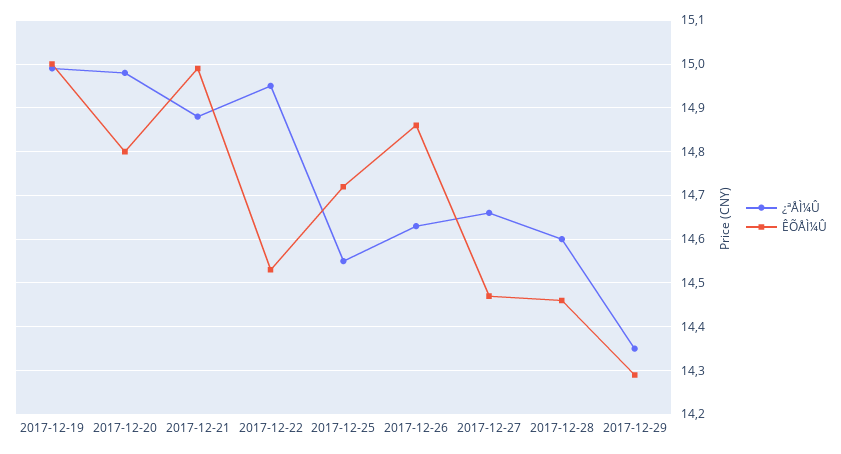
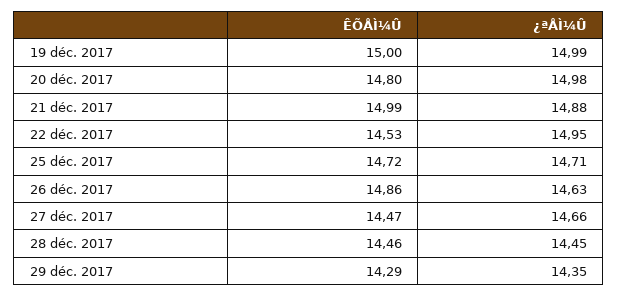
  {
    "¿ªÅÌ¼Û": {
      "2017-12-19": 14.99,
      "2017-12-20": 14.98,
      "2017-12-21": 14.88,
      "2017-12-22": 14.95,
-     "2017-12-25": 14.55,
+     "2017-12-25": 14.71,
      "2017-12-26": 14.63,
      "2017-12-27": 14.66,
-     "2017-12-28": 14.6,
+     "2017-12-28": 14.45,
      "2017-12-29": 14.35
    },
    "ÊÕÅÌ¼Û": {
      "2017-12-19": 15,
      "2017-12-20": 14.8,
      "2017-12-21": 14.99,
      "2017-12-22": 14.53,
      "2017-12-25": 14.72,
      "2017-12-26": 14.86,
      "2017-12-27": 14.47,
      "2017-12-28": 14.46,
      "2017-12-29": 14.29
    }
  }

